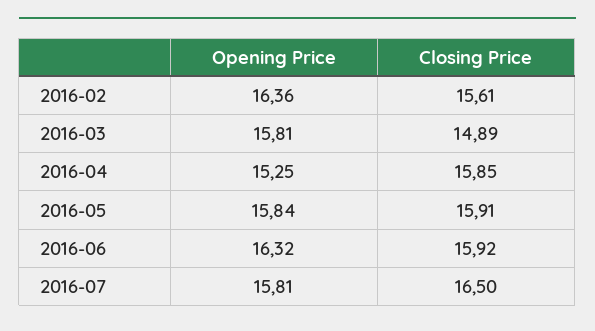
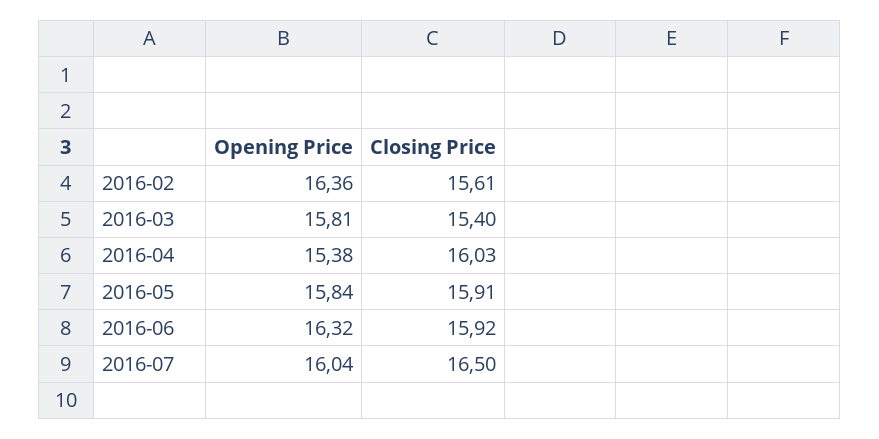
  {
    "Opening Price": {
      "2016-02": 16.36,
      "2016-03": 15.81,
-     "2016-04": 15.25,
+     "2016-04": 15.38,
      "2016-05": 15.84,
      "2016-06": 16.32,
-     "2016-07": 15.81
+     "2016-07": 16.04
    },
    "Closing Price": {
      "2016-02": 15.61,
-     "2016-03": 14.89,
+     "2016-03": 15.4,
-     "2016-04": 15.85,
+     "2016-04": 16.03,
      "2016-05": 15.91,
      "2016-06": 15.92,
      "2016-07": 16.5
    }
  }

